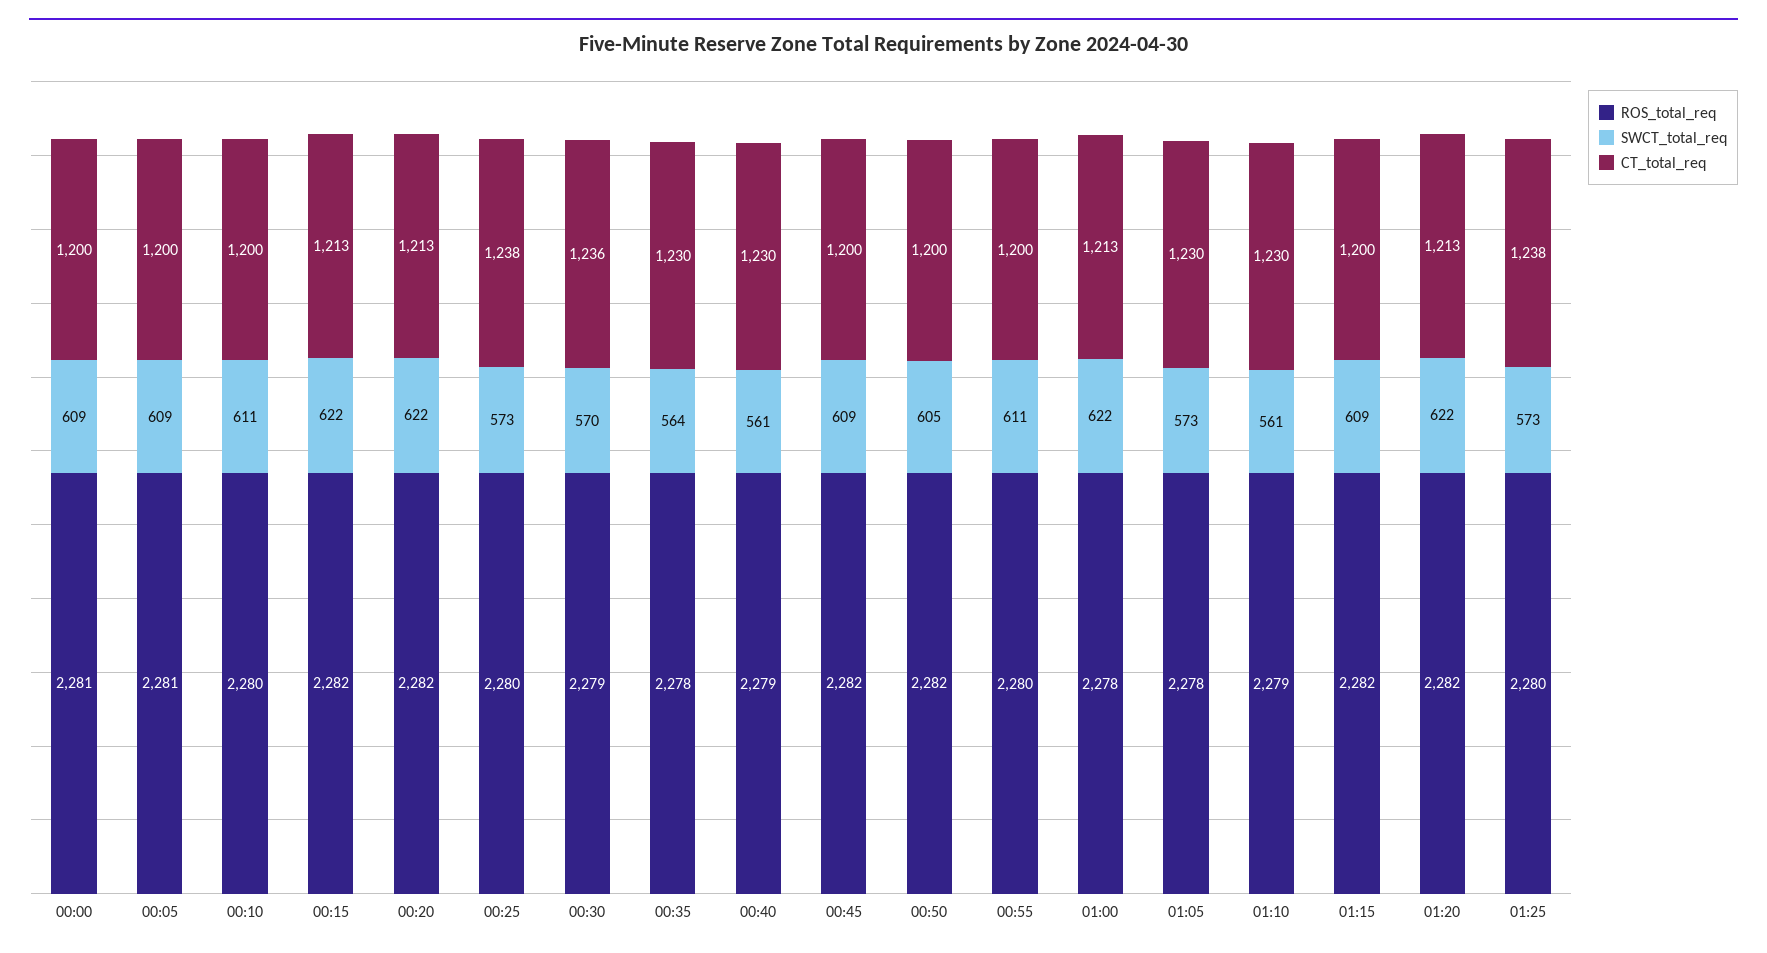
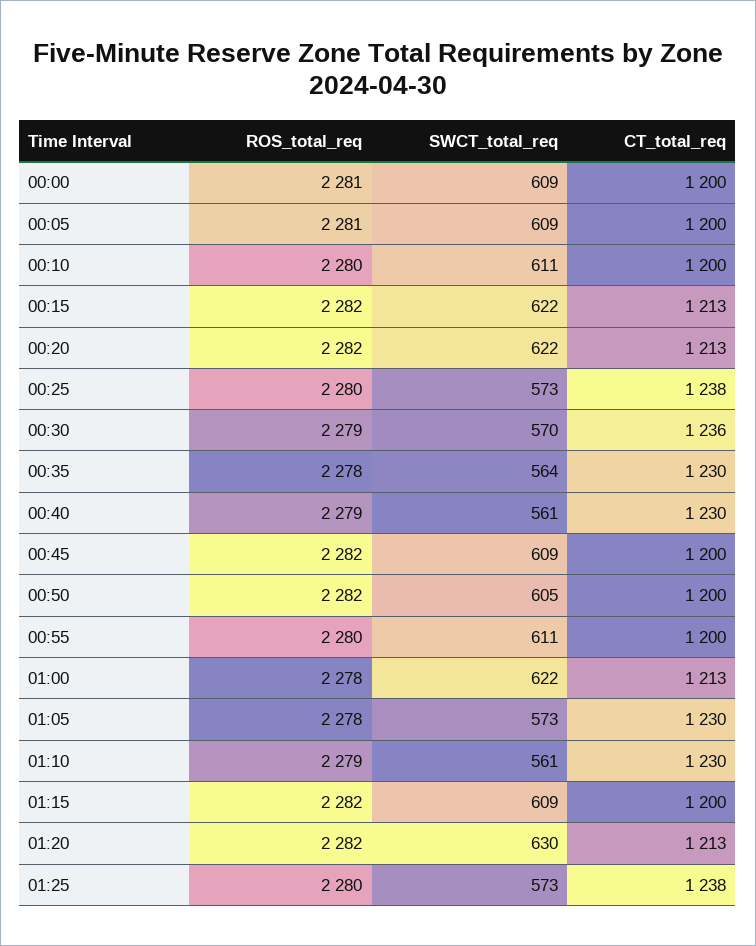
  {
    "ROS_total_req": {
      "00:00": 2281,
      "00:05": 2281,
      "00:10": 2280,
      "00:15": 2282,
      "00:20": 2282,
      "00:25": 2280,
      "00:30": 2279,
      "00:35": 2278,
      "00:40": 2279,
      "00:45": 2282,
      "00:50": 2282,
      "00:55": 2280,
      "01:00": 2278,
      "01:05": 2278,
      "01:10": 2279,
      "01:15": 2282,
      "01:20": 2282,
      "01:25": 2280
    },
    "SWCT_total_req": {
      "00:00": 609,
      "00:05": 609,
      "00:10": 611,
      "00:15": 622,
      "00:20": 622,
      "00:25": 573,
      "00:30": 570,
      "00:35": 564,
      "00:40": 561,
      "00:45": 609,
      "00:50": 605,
      "00:55": 611,
      "01:00": 622,
      "01:05": 573,
      "01:10": 561,
      "01:15": 609,
-     "01:20": 622,
+     "01:20": 630,
      "01:25": 573
    },
    "CT_total_req": {
      "00:00": 1200,
      "00:05": 1200,
      "00:10": 1200,
      "00:15": 1213,
      "00:20": 1213,
      "00:25": 1238,
      "00:30": 1236,
      "00:35": 1230,
      "00:40": 1230,
      "00:45": 1200,
      "00:50": 1200,
      "00:55": 1200,
      "01:00": 1213,
      "01:05": 1230,
      "01:10": 1230,
      "01:15": 1200,
      "01:20": 1213,
      "01:25": 1238
    }
  }

